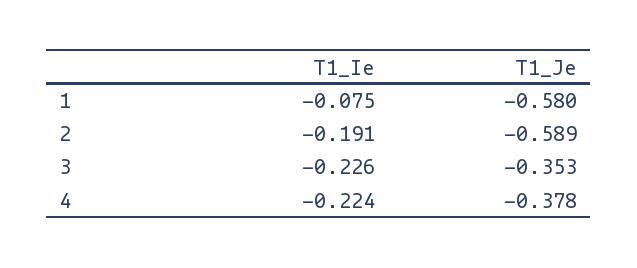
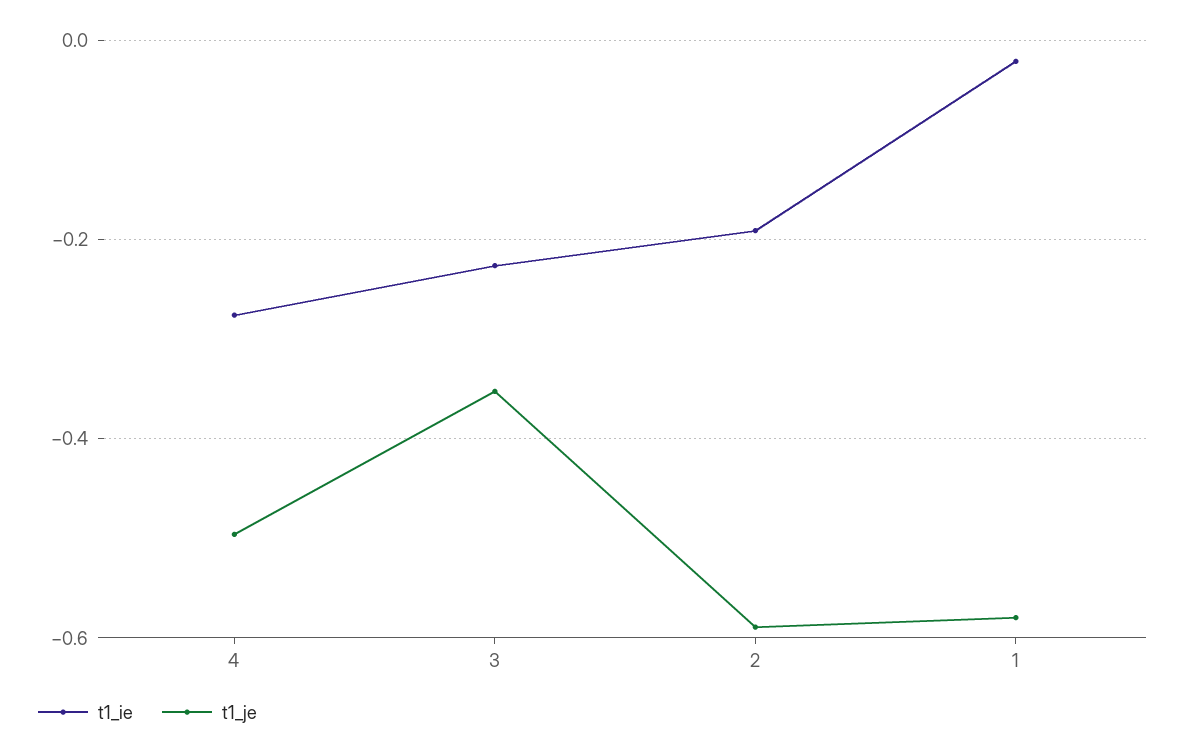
  {
    "T1_Ie": {
-     "1": -0.075,
+     "1": -0.02,
      "2": -0.191,
      "3": -0.226,
-     "4": -0.224
+     "4": -0.28
    },
    "T1_Je": {
      "1": -0.58,
      "2": -0.589,
      "3": -0.353,
-     "4": -0.378
+     "4": -0.5
    }
  }

